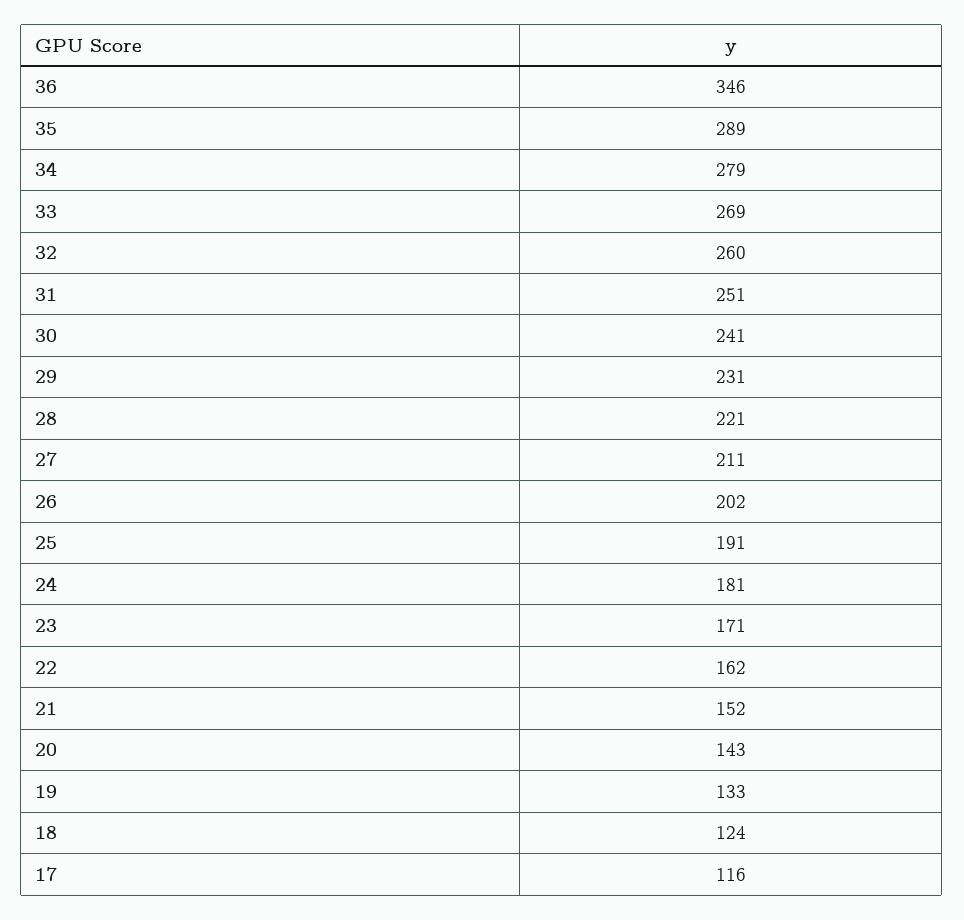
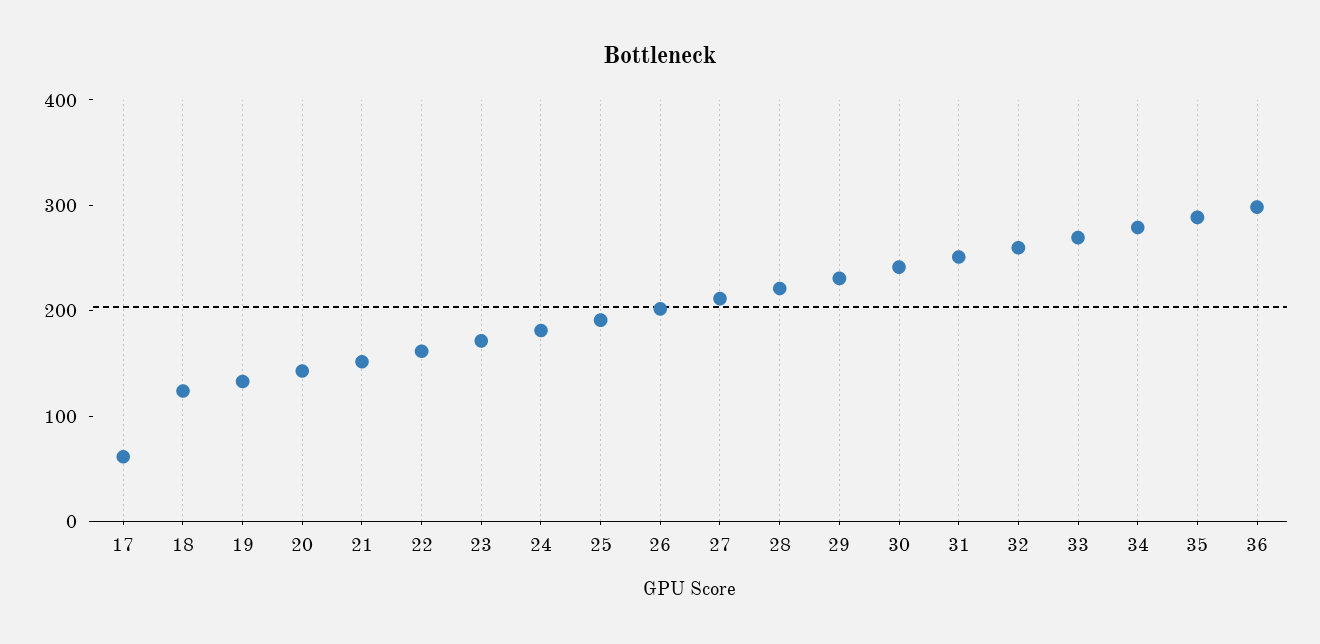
  {
-   "36": 346,
+   "36": 300,
    "35": 289,
    "34": 279,
    "33": 269,
    "32": 260,
    "31": 251,
    "30": 241,
    "29": 231,
    "28": 221,
    "27": 211,
    "26": 202,
    "25": 191,
    "24": 181,
    "23": 171,
    "22": 162,
    "21": 152,
    "20": 143,
    "19": 133,
    "18": 124,
-   "17": 116
+   "17": 60
  }

